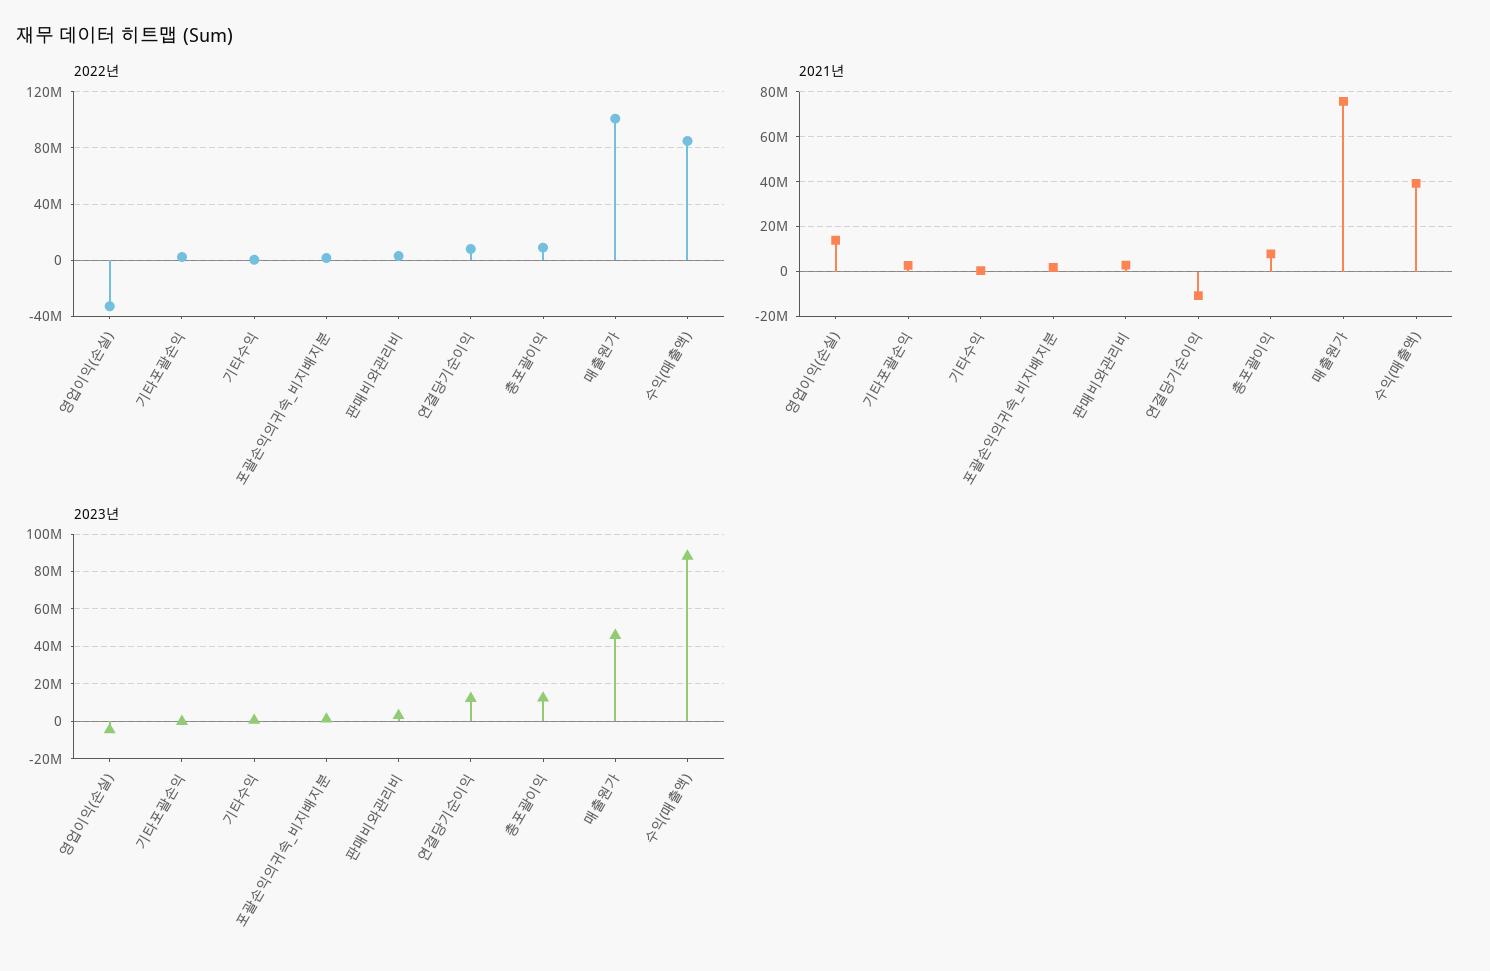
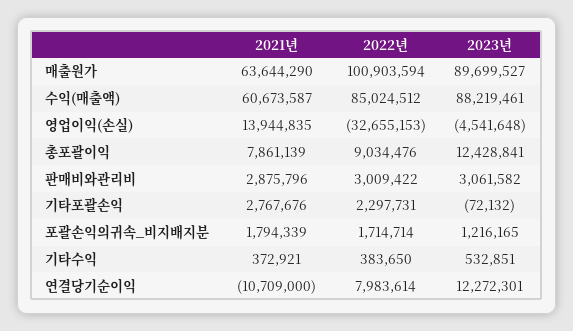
  {
    "2022년": {
      "영업이익(손실)": -32655153,
      "기타포괄손익": 2297731,
      "기타수익": 383650,
      "포괄손익의귀속_비지배지분": 1714714,
      "판매비와관리비": 3009422,
      "연결당기순이익": 7983614,
      "총포괄이익": 9034476,
      "매출원가": 100903594,
      "수익(매출액)": 85024512
    },
    "2021년": {
      "영업이익(손실)": 13944835,
      "기타포괄손익": 2767676,
      "기타수익": 372921,
      "포괄손익의귀속_비지배지분": 1794339,
      "판매비와관리비": 2875796,
      "연결당기순이익": -10709000,
      "총포괄이익": 7861139,
-     "매출원가": 75000000,
+     "매출원가": 63644290,
-     "수익(매출액)": 40000000
+     "수익(매출액)": 60673587
    },
    "2023년": {
      "영업이익(손실)": -4541648,
      "기타포괄손익": -72132,
      "기타수익": 532851,
      "포괄손익의귀속_비지배지분": 1216165,
      "판매비와관리비": 3061582,
      "연결당기순이익": 12272301,
      "총포괄이익": 12428841,
-     "매출원가": 45000000,
+     "매출원가": 89699527,
      "수익(매출액)": 88219461
    }
  }

